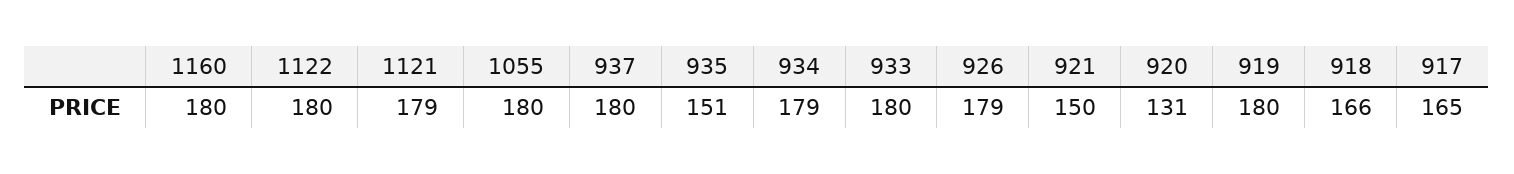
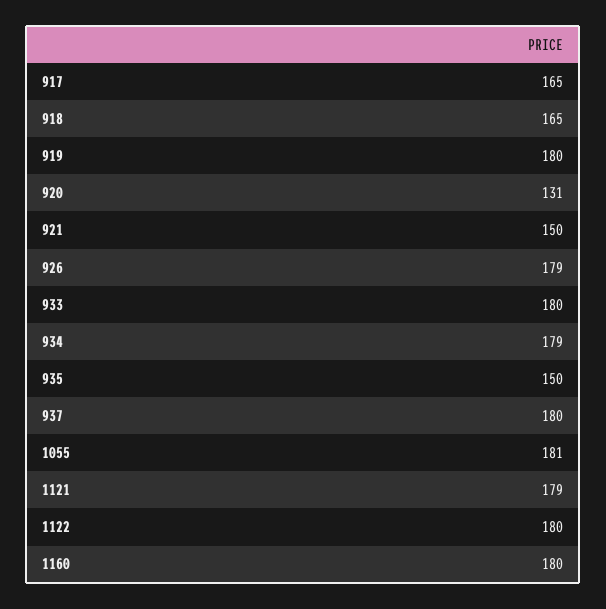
  {
    "1160": 180,
    "1122": 180,
    "1121": 179,
-   "1055": 180,
+   "1055": 181,
    "937": 180,
-   "935": 151,
+   "935": 150,
    "934": 179,
    "933": 180,
    "926": 179,
    "921": 150,
    "920": 131,
    "919": 180,
-   "918": 166,
+   "918": 165,
    "917": 165
  }

